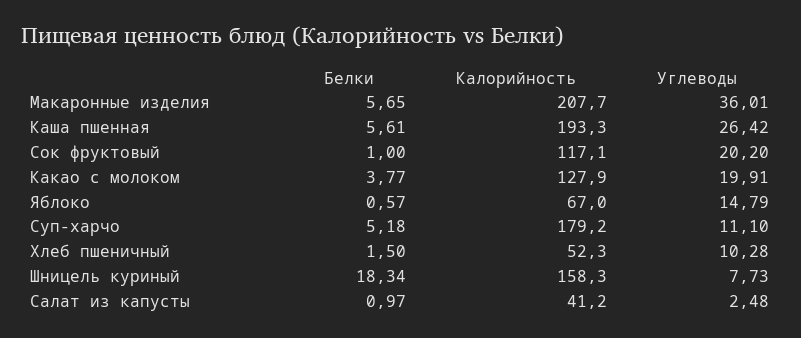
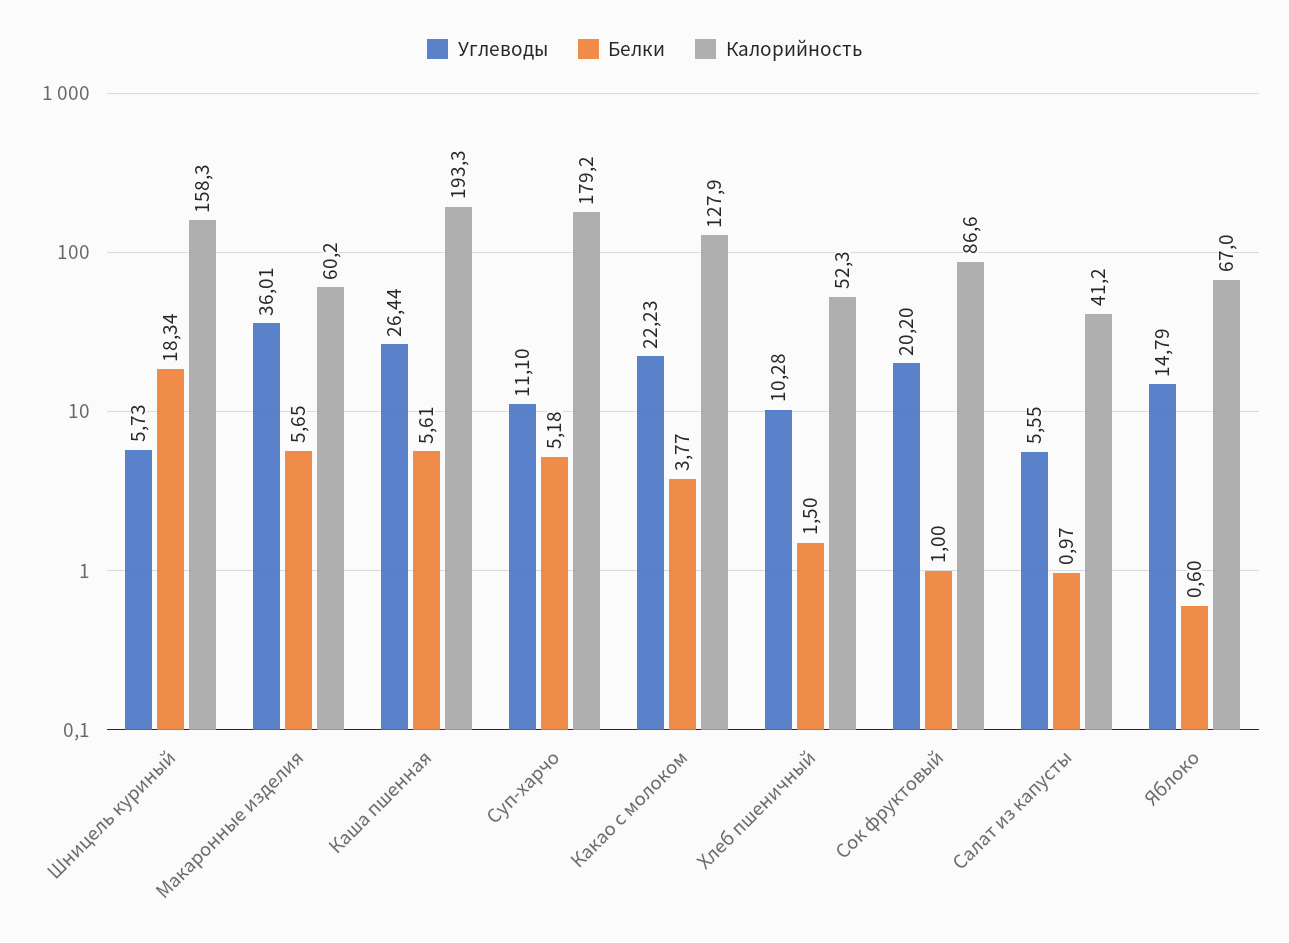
  {
    "Белки": {
      "Макаронные изделия": 5.65,
      "Каша пшенная": 5.61,
      "Сок фруктовый": 1,
      "Какао с молоком": 3.77,
-     "Яблоко": 0.57,
+     "Яблоко": 0.6,
      "Суп-харчо": 5.18,
      "Хлеб пшеничный": 1.5,
      "Шницель куриный": 18.34,
      "Салат из капусты": 0.97
    },
    "Калорийность": {
-     "Макаронные изделия": 207.7,
+     "Макаронные изделия": 60.2,
      "Каша пшенная": 193.3,
-     "Сок фруктовый": 117.1,
+     "Сок фруктовый": 86.6,
      "Какао с молоком": 127.9,
      "Яблоко": 67,
      "Суп-харчо": 179.2,
      "Хлеб пшеничный": 52.3,
      "Шницель куриный": 158.3,
      "Салат из капусты": 41.2
    },
    "Углеводы": {
      "Макаронные изделия": 36.01,
-     "Каша пшенная": 26.42,
+     "Каша пшенная": 26.44,
      "Сок фруктовый": 20.2,
-     "Какао с молоком": 19.91,
+     "Какао с молоком": 22.23,
      "Яблоко": 14.79,
      "Суп-харчо": 11.1,
      "Хлеб пшеничный": 10.28,
-     "Шницель куриный": 7.73,
+     "Шницель куриный": 5.73,
-     "Салат из капусты": 2.48
+     "Салат из капусты": 5.55
    }
  }

